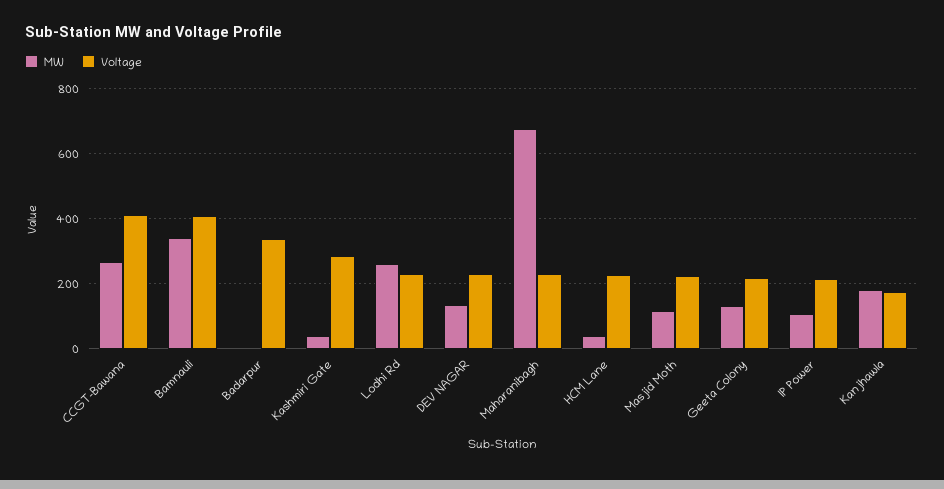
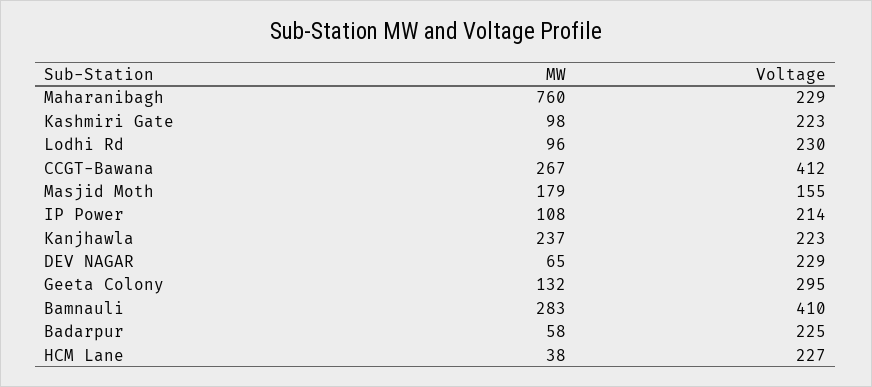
  {
    "MW": {
      "CCGT-Bawana": 267,
-     "Bamnauli": 340,
+     "Bamnauli": 283,
-     "Badarpur": 0,
+     "Badarpur": 58,
-     "Kashmiri Gate": 40,
+     "Kashmiri Gate": 98,
-     "Lodhi Rd": 260,
+     "Lodhi Rd": 96,
-     "DEV NAGAR": 140,
+     "DEV NAGAR": 65,
-     "Maharanibagh": 680,
+     "Maharanibagh": 760,
      "HCM Lane": 38,
-     "Masjid Moth": 120,
+     "Masjid Moth": 179,
      "Geeta Colony": 132,
      "IP Power": 108,
-     "Kanjhawla": 180
+     "Kanjhawla": 237
    },
    "Voltage": {
      "CCGT-Bawana": 412,
      "Bamnauli": 410,
-     "Badarpur": 340,
+     "Badarpur": 225,
-     "Kashmiri Gate": 280,
+     "Kashmiri Gate": 223,
      "Lodhi Rd": 230,
      "DEV NAGAR": 229,
      "Maharanibagh": 229,
      "HCM Lane": 227,
-     "Masjid Moth": 220,
+     "Masjid Moth": 155,
-     "Geeta Colony": 220,
+     "Geeta Colony": 295,
      "IP Power": 214,
-     "Kanjhawla": 180
+     "Kanjhawla": 223
    }
  }

